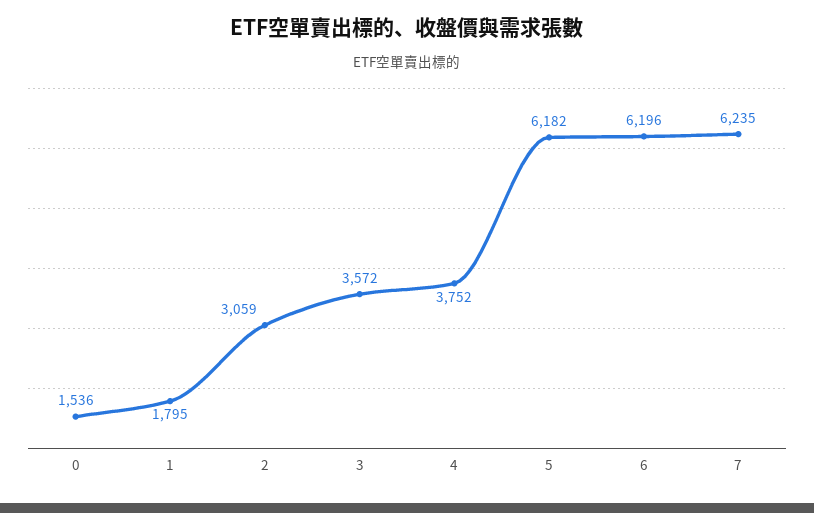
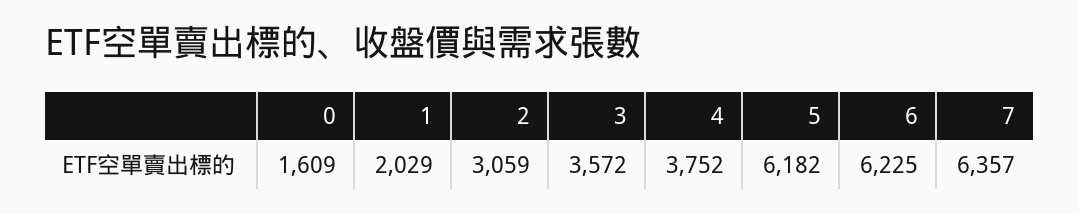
  {
-   "0": 1536,
+   "0": 1609,
-   "1": 1795,
+   "1": 2029,
    "2": 3059,
    "3": 3572,
    "4": 3752,
    "5": 6182,
-   "6": 6196,
+   "6": 6225,
-   "7": 6235
+   "7": 6357
  }

